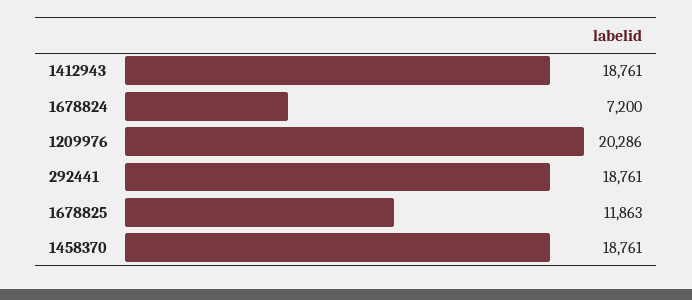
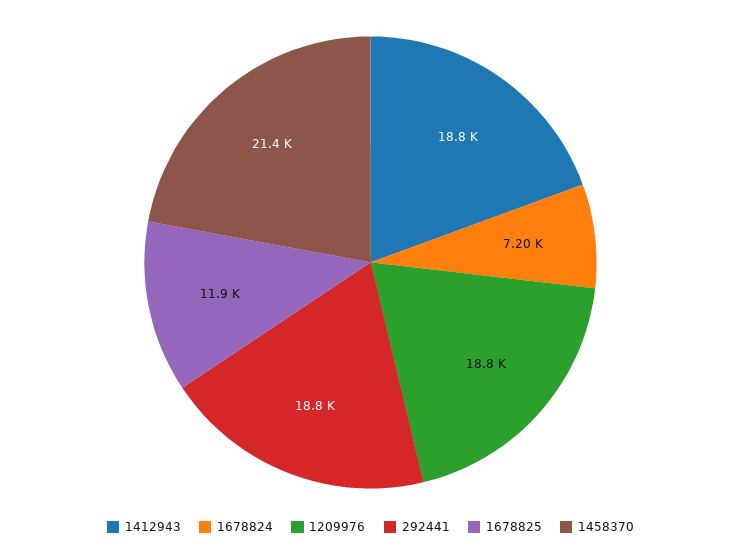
  {
    "1412943": 18761,
    "1678824": 7200,
-   "1209976": 20286,
+   "1209976": 18800,
    "292441": 18761,
    "1678825": 11863,
-   "1458370": 18761
+   "1458370": 21400
  }

